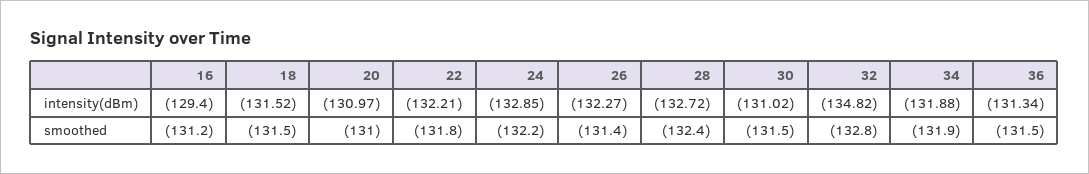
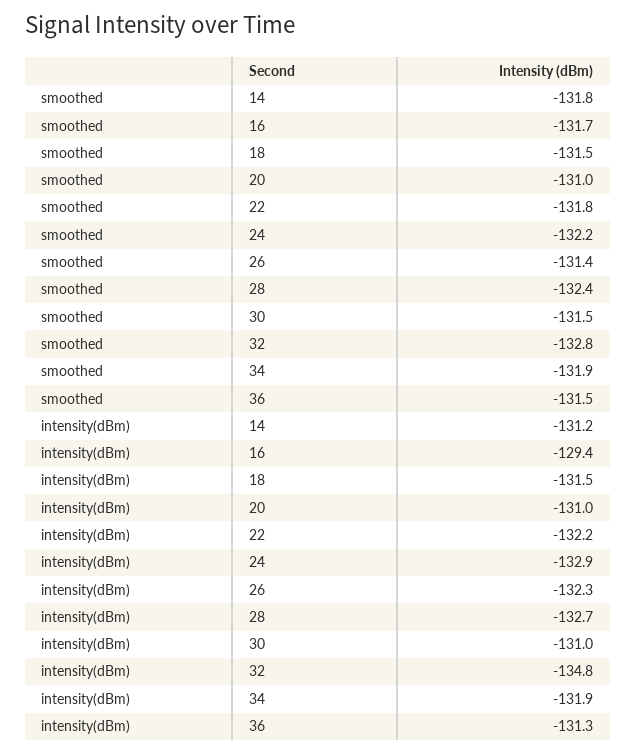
  {
    "16": {
      "intensity(dBm)": -129.4,
-     "smoothed": -131.2
+     "smoothed": -131.7
    },
    "18": {
      "intensity(dBm)": -131.52,
      "smoothed": -131.5
    },
    "20": {
      "intensity(dBm)": -130.97,
      "smoothed": -131
    },
    "22": {
      "intensity(dBm)": -132.21,
      "smoothed": -131.8
    },
    "24": {
      "intensity(dBm)": -132.85,
      "smoothed": -132.2
    },
    "26": {
      "intensity(dBm)": -132.27,
      "smoothed": -131.4
    },
    "28": {
      "intensity(dBm)": -132.72,
      "smoothed": -132.4
    },
    "30": {
      "intensity(dBm)": -131.02,
      "smoothed": -131.5
    },
    "32": {
      "intensity(dBm)": -134.82,
      "smoothed": -132.8
    },
    "34": {
      "intensity(dBm)": -131.88,
      "smoothed": -131.9
    },
    "36": {
      "intensity(dBm)": -131.34,
      "smoothed": -131.5
-   }
+   },
+   "14": {
+     "smoothed": -131.8,
+     "intensity(dBm)": -131.2
+   }
  }

